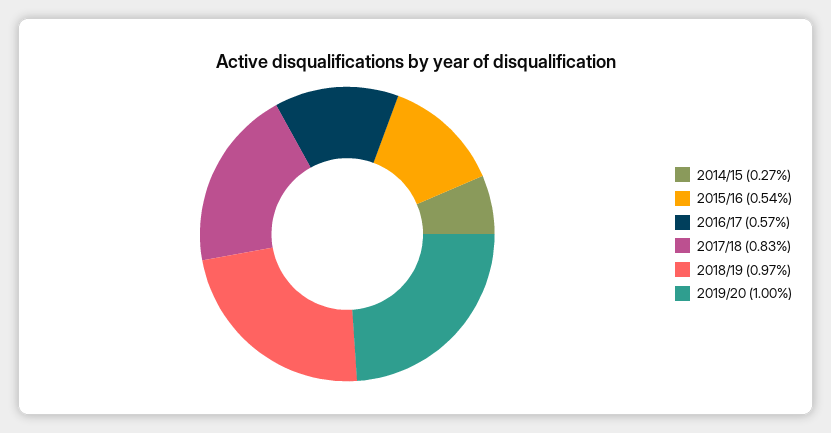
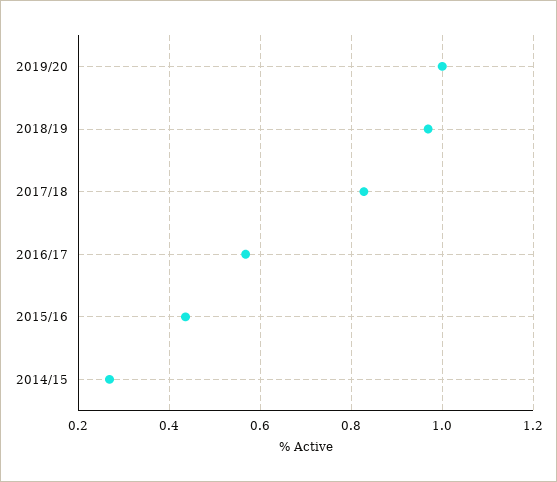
  {
    "2014/15": 0.27,
-   "2015/16": 0.54,
+   "2015/16": 0.44,
    "2016/17": 0.57,
    "2017/18": 0.83,
    "2018/19": 0.97,
    "2019/20": 1
  }

